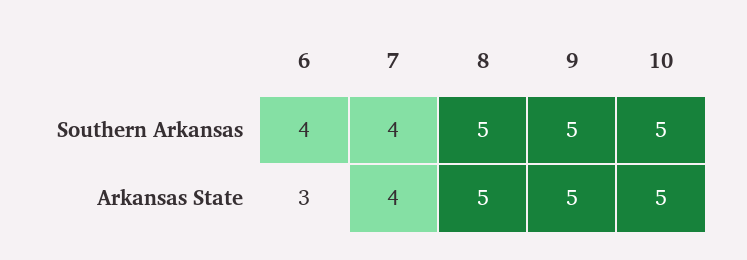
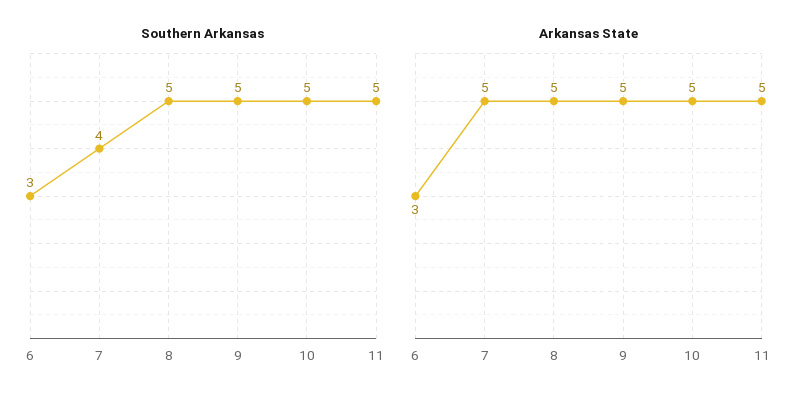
  {
    "Southern Arkansas": {
-     "6": 4,
+     "6": 3,
      "7": 4,
      "8": 5,
      "9": 5,
-     "10": 5
+     "10": 5,
+     "11": 5
    },
    "Arkansas State": {
      "6": 3,
-     "7": 4,
+     "7": 5,
      "8": 5,
      "9": 5,
-     "10": 5
+     "10": 5,
+     "11": 5
    }
  }

